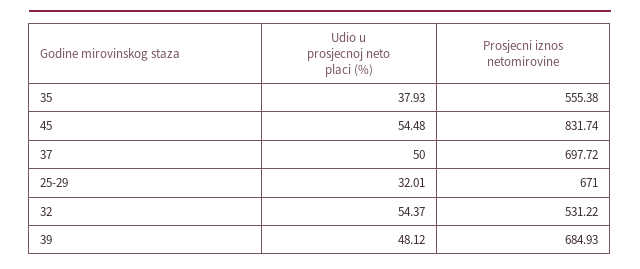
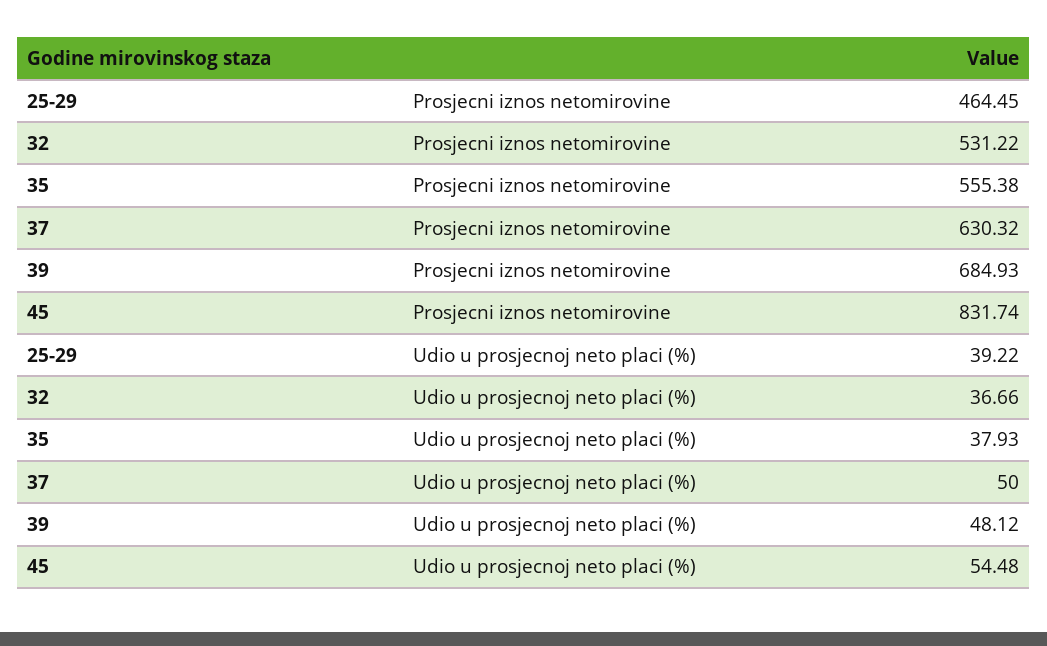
  {
    "Udio u prosjecnoj neto placi (%)": {
      "35": 37.93,
      "45": 54.48,
      "37": 50,
-     "25-29": 32.01,
+     "25-29": 39.22,
-     "32": 54.37,
+     "32": 36.66,
      "39": 48.12
    },
    "Prosjecni iznos netomirovine": {
      "35": 555.38,
      "45": 831.74,
-     "37": 697.72,
+     "37": 630.32,
-     "25-29": 671,
+     "25-29": 464.45,
      "32": 531.22,
      "39": 684.93
    }
  }

